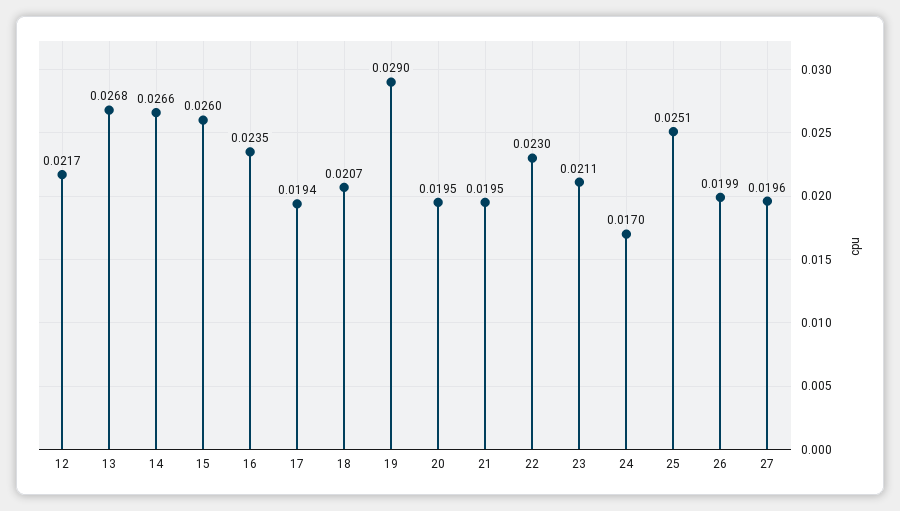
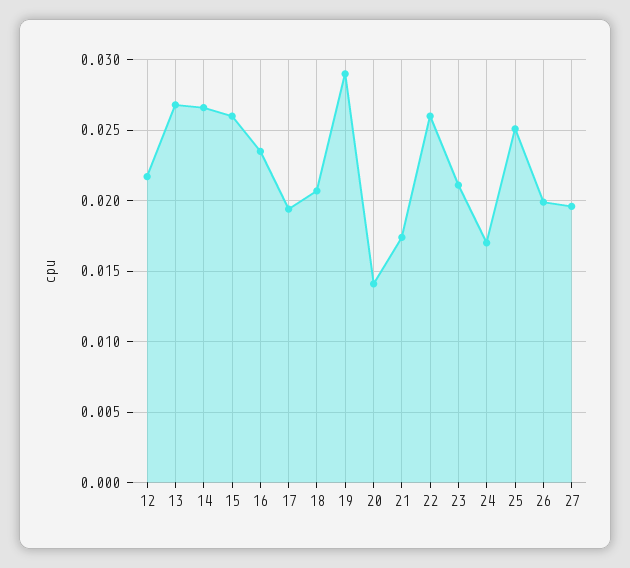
  {
    "12": 0.0217,
    "13": 0.0268,
    "14": 0.0266,
    "15": 0.026,
    "16": 0.0235,
    "17": 0.0194,
    "18": 0.0207,
    "19": 0.029,
-   "20": 0.0195,
+   "20": 0.014,
-   "21": 0.0195,
+   "21": 0.0175,
-   "22": 0.023,
+   "22": 0.026,
    "23": 0.0211,
    "24": 0.017,
    "25": 0.0251,
    "26": 0.0199,
    "27": 0.0196
  }

